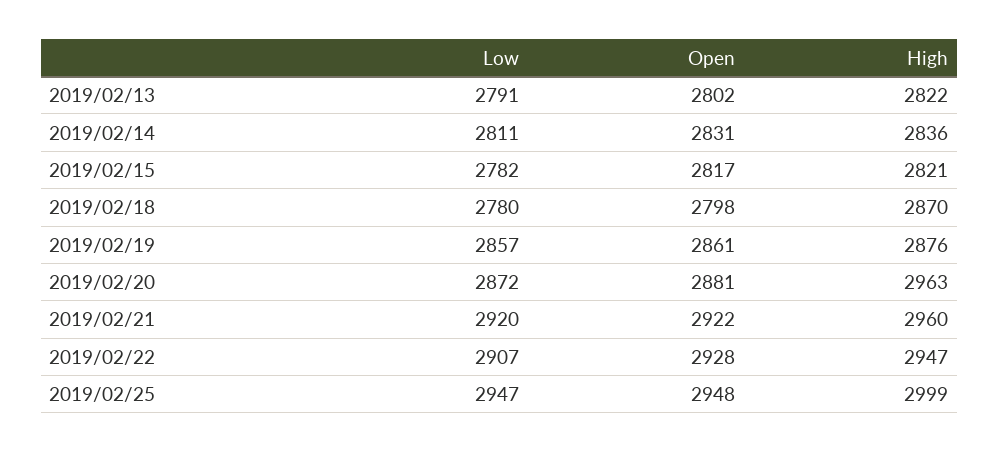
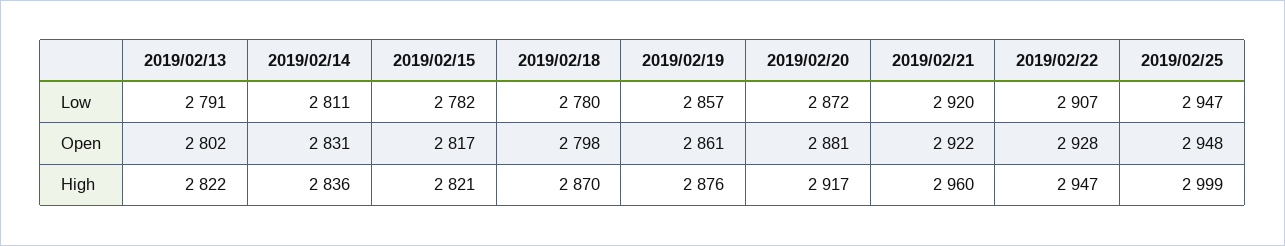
  {
    "Low": {
      "2019/02/13": 2791,
      "2019/02/14": 2811,
      "2019/02/15": 2782,
      "2019/02/18": 2780,
      "2019/02/19": 2857,
      "2019/02/20": 2872,
      "2019/02/21": 2920,
      "2019/02/22": 2907,
      "2019/02/25": 2947
    },
    "Open": {
      "2019/02/13": 2802,
      "2019/02/14": 2831,
      "2019/02/15": 2817,
      "2019/02/18": 2798,
      "2019/02/19": 2861,
      "2019/02/20": 2881,
      "2019/02/21": 2922,
      "2019/02/22": 2928,
      "2019/02/25": 2948
    },
    "High": {
      "2019/02/13": 2822,
      "2019/02/14": 2836,
      "2019/02/15": 2821,
      "2019/02/18": 2870,
      "2019/02/19": 2876,
-     "2019/02/20": 2963,
+     "2019/02/20": 2917,
      "2019/02/21": 2960,
      "2019/02/22": 2947,
      "2019/02/25": 2999
    }
  }

